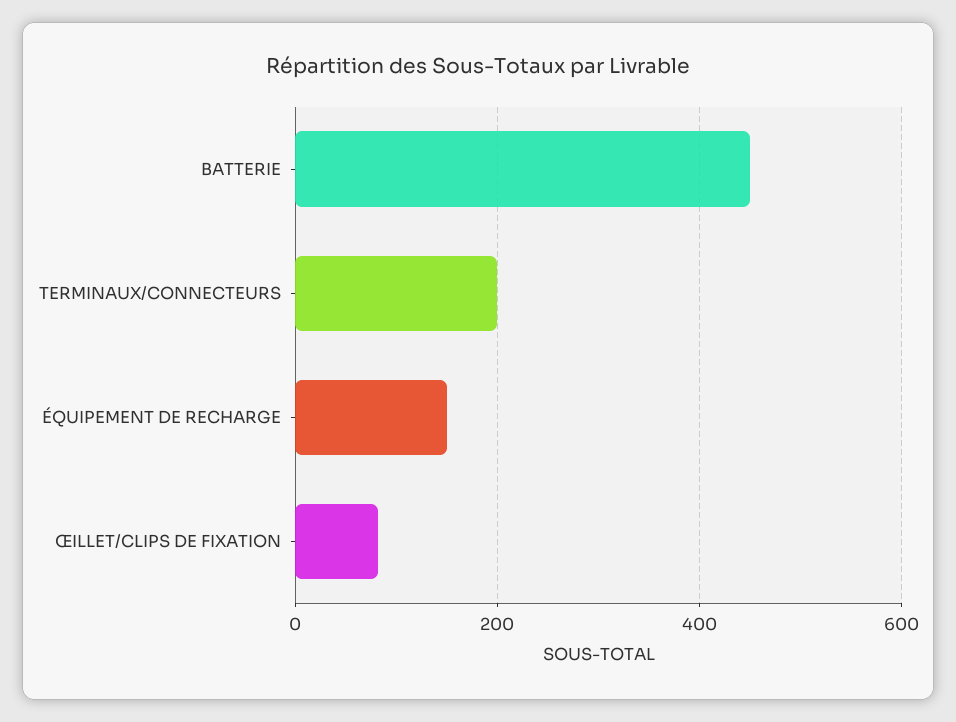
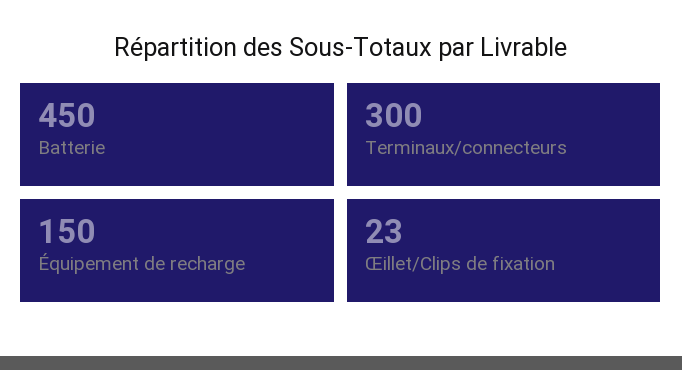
  {
    "BATTERIE": 450,
-   "TERMINAUX/CONNECTEURS": 200,
+   "TERMINAUX/CONNECTEURS": 300,
    "ÉQUIPEMENT DE RECHARGE": 150,
-   "ŒILLET/CLIPS DE FIXATION": 80
+   "ŒILLET/CLIPS DE FIXATION": 23
  }

